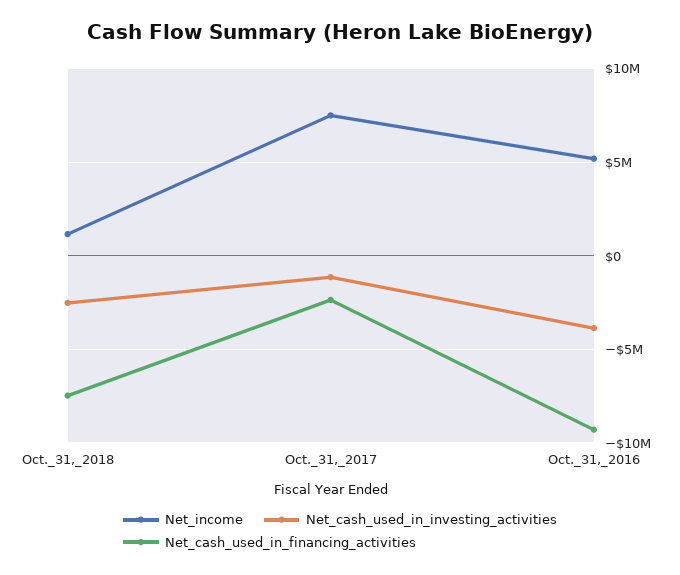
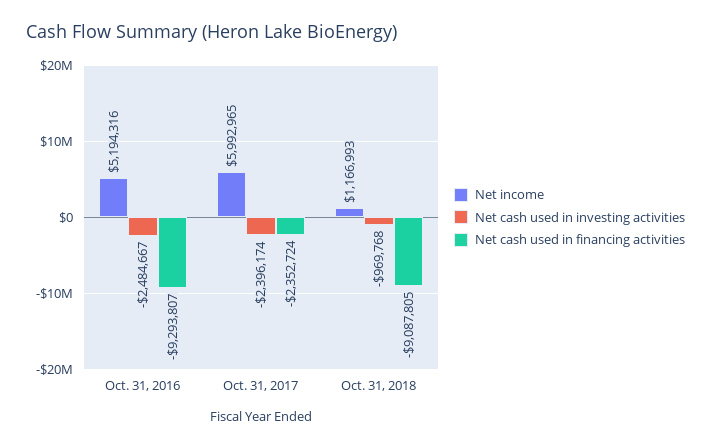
  {
    "Net_income": {
      "Oct._31,_2018": 1166993,
-     "Oct._31,_2017": 7500000,
+     "Oct._31,_2017": 5992965,
      "Oct._31,_2016": 5194316
    },
    "Net_cash_used_in_investing_activities": {
-     "Oct._31,_2018": -2500000,
+     "Oct._31,_2018": -969768,
-     "Oct._31,_2017": -1000000,
+     "Oct._31,_2017": -2396174,
-     "Oct._31,_2016": -4000000
+     "Oct._31,_2016": -2484667
    },
    "Net_cash_used_in_financing_activities": {
-     "Oct._31,_2018": -7500000,
+     "Oct._31,_2018": -9087805,
      "Oct._31,_2017": -2352724,
      "Oct._31,_2016": -9293807
    }
  }

